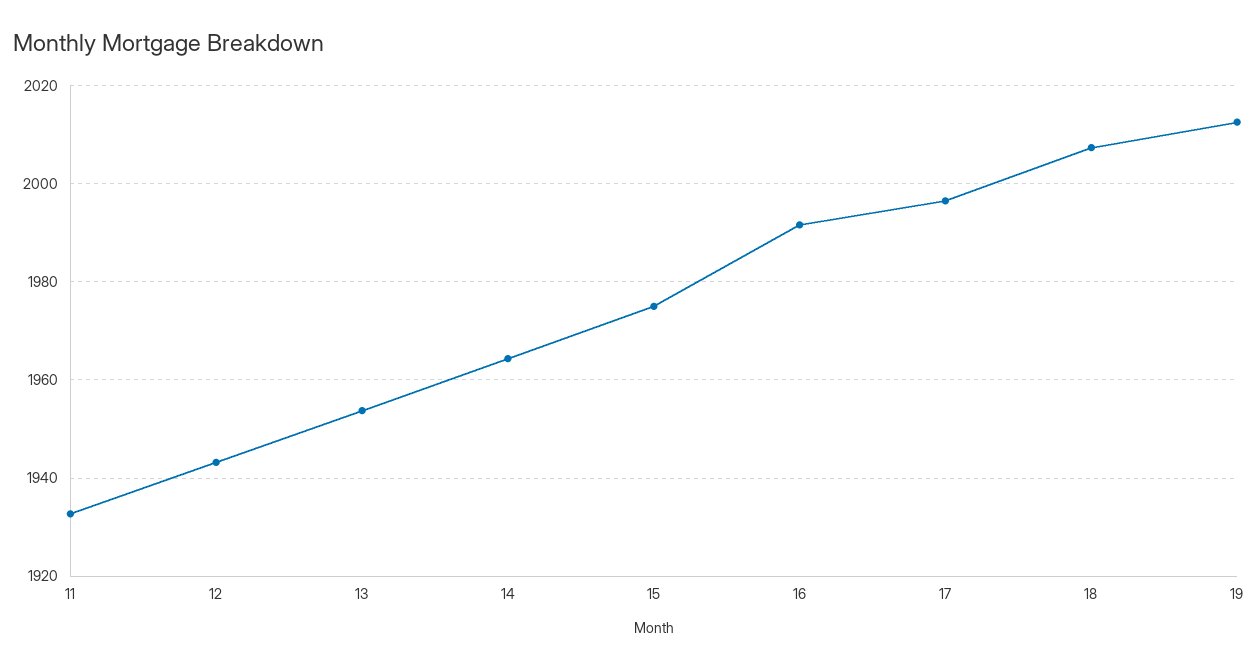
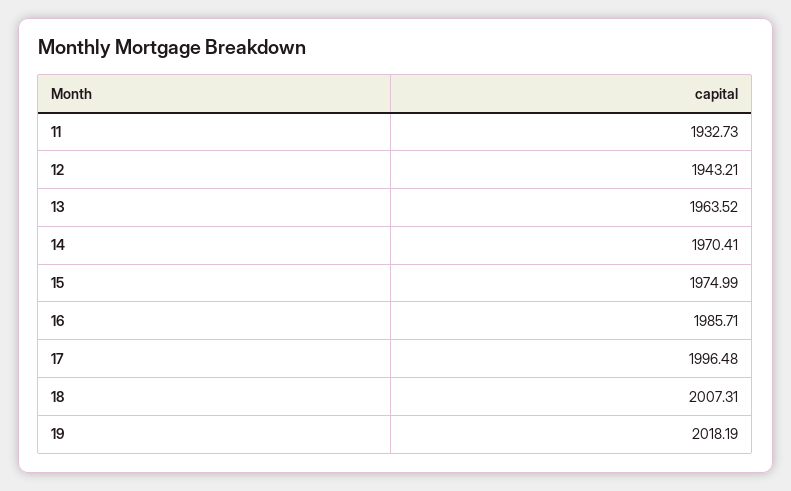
  {
    "11": 1932.73,
    "12": 1943.21,
-   "13": 1954,
+   "13": 1963.52,
-   "14": 1964,
+   "14": 1970.41,
    "15": 1974.99,
-   "16": 1992,
+   "16": 1985.71,
    "17": 1996.48,
    "18": 2007.31,
-   "19": 2012
+   "19": 2018.19
  }

